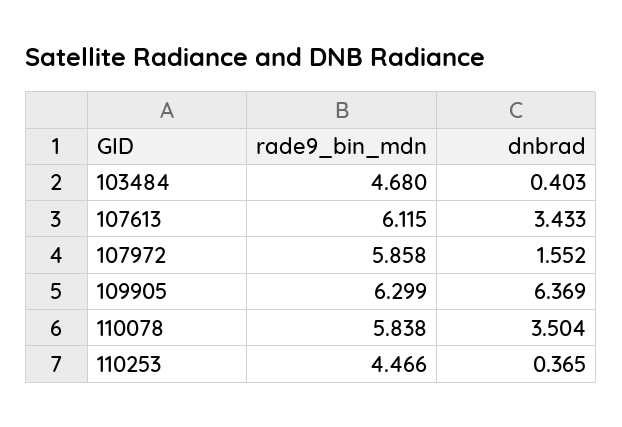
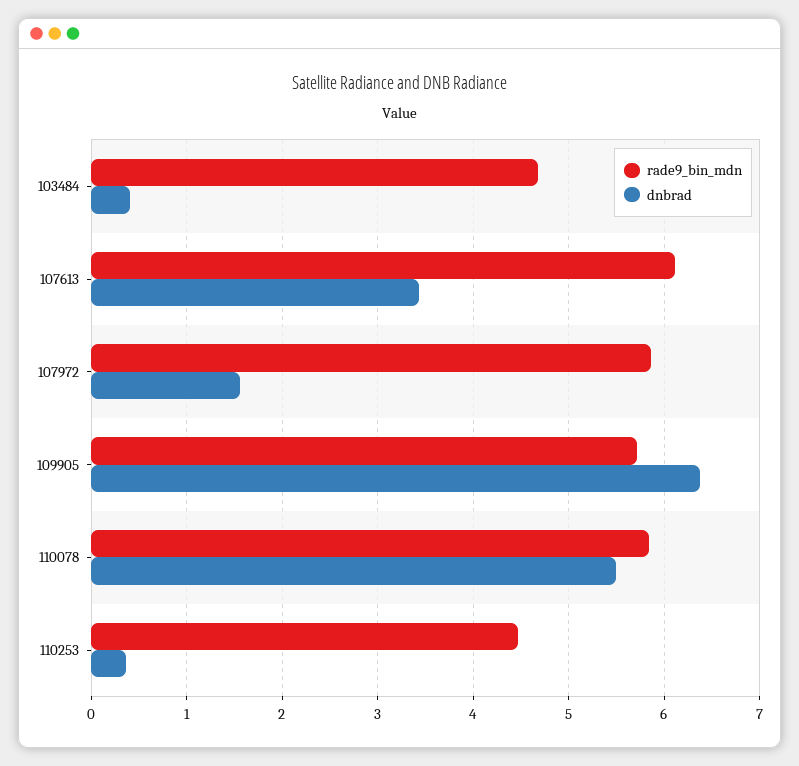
  {
    "rade9_bin_mdn": {
      "103484": 4.68,
      "107613": 6.115,
      "107972": 5.858,
-     "109905": 6.299,
+     "109905": 5.7,
      "110078": 5.838,
      "110253": 4.466
    },
    "dnbrad": {
      "103484": 0.403,
      "107613": 3.433,
      "107972": 1.552,
      "109905": 6.369,
-     "110078": 3.504,
+     "110078": 5.5,
      "110253": 0.365
    }
  }

